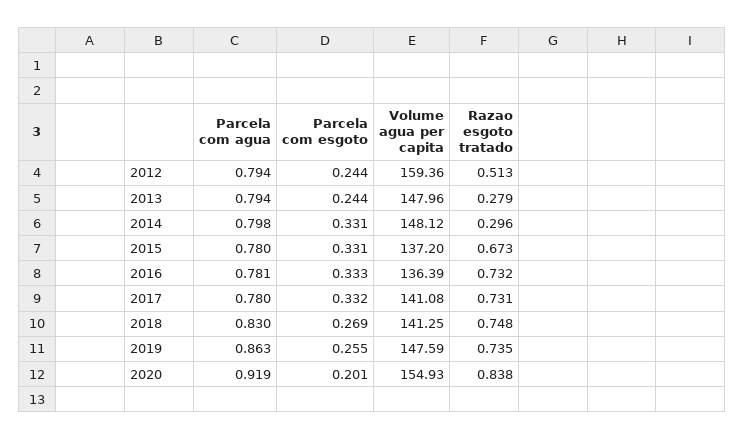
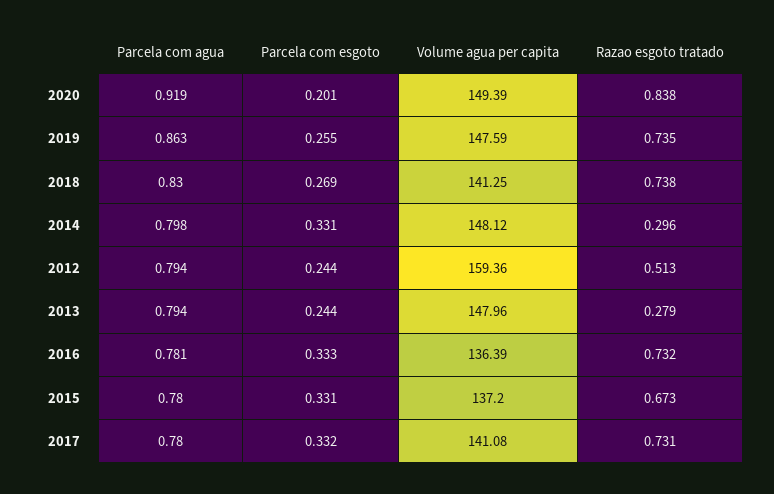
  {
    "Parcela com agua": {
      "2012": 0.794,
      "2013": 0.794,
      "2014": 0.798,
      "2015": 0.78,
      "2016": 0.781,
      "2017": 0.78,
      "2018": 0.83,
      "2019": 0.863,
      "2020": 0.919
    },
    "Parcela com esgoto": {
      "2012": 0.244,
      "2013": 0.244,
      "2014": 0.331,
      "2015": 0.331,
      "2016": 0.333,
      "2017": 0.332,
      "2018": 0.269,
      "2019": 0.255,
      "2020": 0.201
    },
    "Volume agua per capita": {
      "2012": 159.36,
      "2013": 147.96,
      "2014": 148.12,
      "2015": 137.2,
      "2016": 136.39,
      "2017": 141.08,
      "2018": 141.25,
      "2019": 147.59,
-     "2020": 154.93
+     "2020": 149.39
    },
    "Razao esgoto tratado": {
      "2012": 0.513,
      "2013": 0.279,
      "2014": 0.296,
      "2015": 0.673,
      "2016": 0.732,
      "2017": 0.731,
-     "2018": 0.748,
+     "2018": 0.738,
      "2019": 0.735,
      "2020": 0.838
    }
  }

